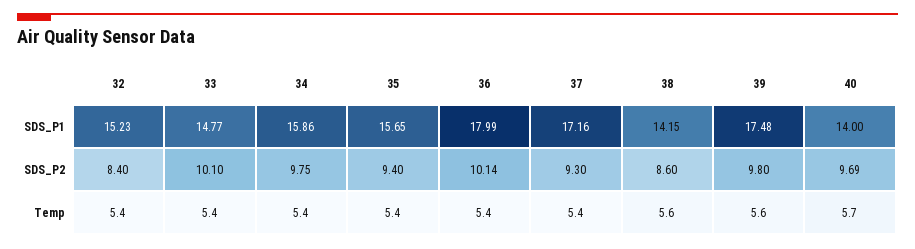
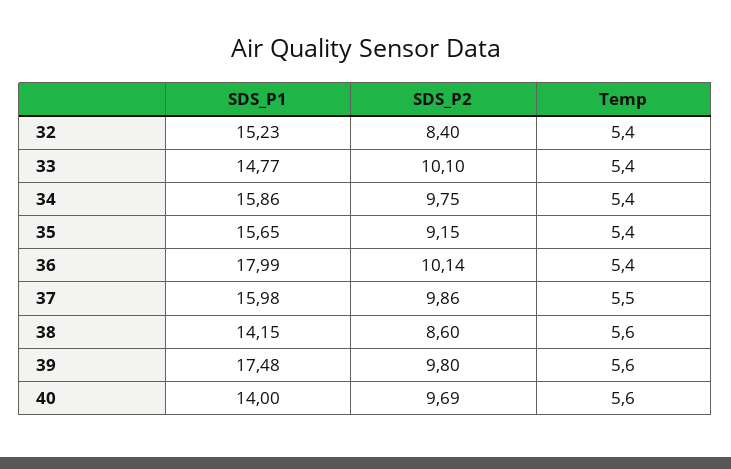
  {
    "32": {
      "SDS_P1": 15.23,
      "SDS_P2": 8.4,
      "Temp": 5.4
    },
    "33": {
      "SDS_P1": 14.77,
      "SDS_P2": 10.1,
      "Temp": 5.4
    },
    "34": {
      "SDS_P1": 15.86,
      "SDS_P2": 9.75,
      "Temp": 5.4
    },
    "35": {
      "SDS_P1": 15.65,
-     "SDS_P2": 9.4,
+     "SDS_P2": 9.15,
      "Temp": 5.4
    },
    "36": {
      "SDS_P1": 17.99,
      "SDS_P2": 10.14,
      "Temp": 5.4
    },
    "37": {
-     "SDS_P1": 17.16,
+     "SDS_P1": 15.98,
-     "SDS_P2": 9.3,
+     "SDS_P2": 9.86,
-     "Temp": 5.4
+     "Temp": 5.5
    },
    "38": {
      "SDS_P1": 14.15,
      "SDS_P2": 8.6,
      "Temp": 5.6
    },
    "39": {
      "SDS_P1": 17.48,
      "SDS_P2": 9.8,
      "Temp": 5.6
    },
    "40": {
      "SDS_P1": 14,
      "SDS_P2": 9.69,
-     "Temp": 5.7
+     "Temp": 5.6
    }
  }

